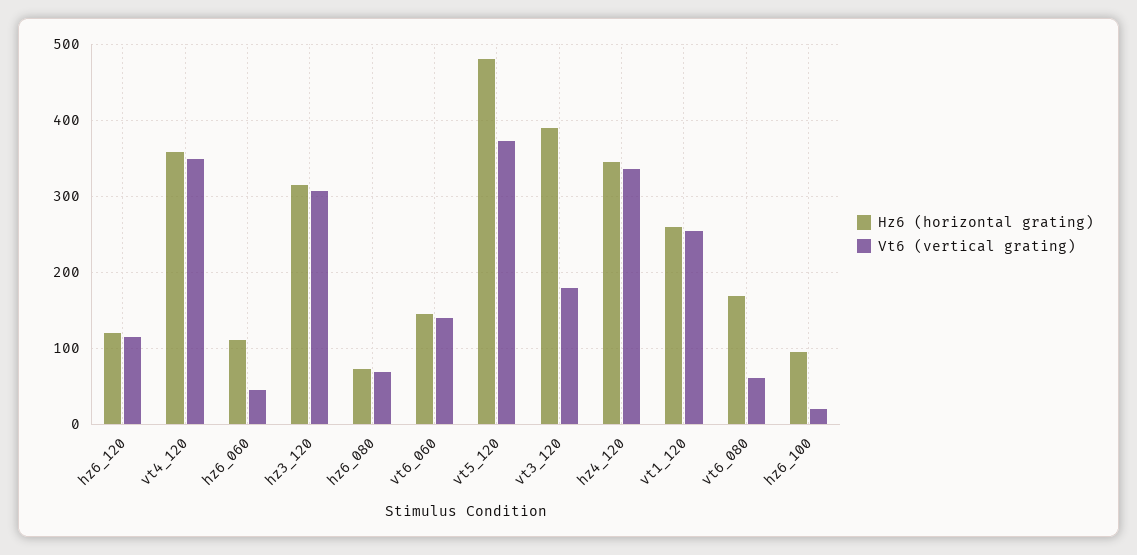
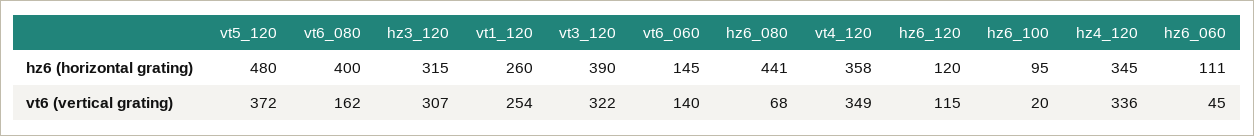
  {
    "Hz6 (horizontal grating)": {
      "hz6_120": 120,
      "vt4_120": 358,
      "hz6_060": 111,
      "hz3_120": 315,
-     "hz6_080": 70,
+     "hz6_080": 441,
      "vt6_060": 145,
      "vt5_120": 480,
      "vt3_120": 390,
      "hz4_120": 345,
      "vt1_120": 260,
-     "vt6_080": 170,
+     "vt6_080": 400,
      "hz6_100": 95
    },
    "Vt6 (vertical grating)": {
      "hz6_120": 115,
      "vt4_120": 349,
      "hz6_060": 45,
      "hz3_120": 307,
      "hz6_080": 68,
      "vt6_060": 140,
      "vt5_120": 372,
-     "vt3_120": 180,
+     "vt3_120": 322,
      "hz4_120": 336,
      "vt1_120": 254,
-     "vt6_080": 60,
+     "vt6_080": 162,
      "hz6_100": 20
    }
  }

